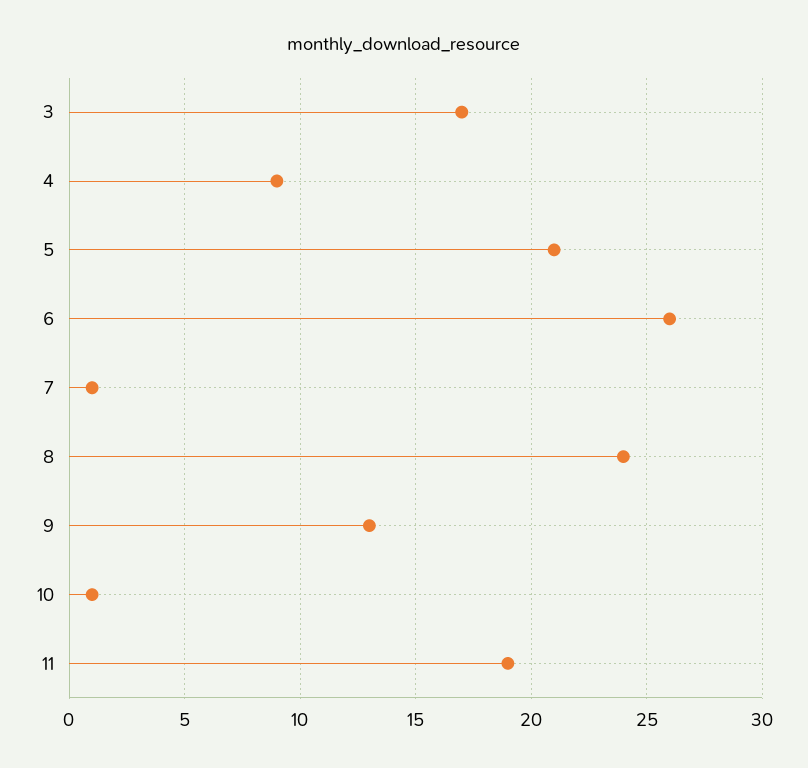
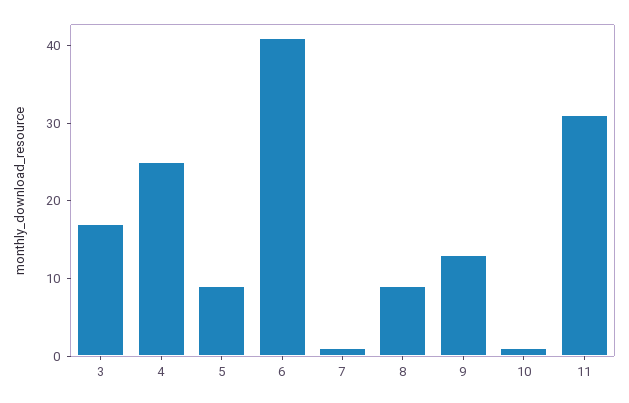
  {
    "3": 17,
-   "4": 9,
+   "4": 25,
-   "5": 21,
+   "5": 10,
-   "6": 26,
+   "6": 40,
    "7": 1,
-   "8": 24,
+   "8": 10,
    "9": 13,
    "10": 1,
-   "11": 19
+   "11": 30
  }

